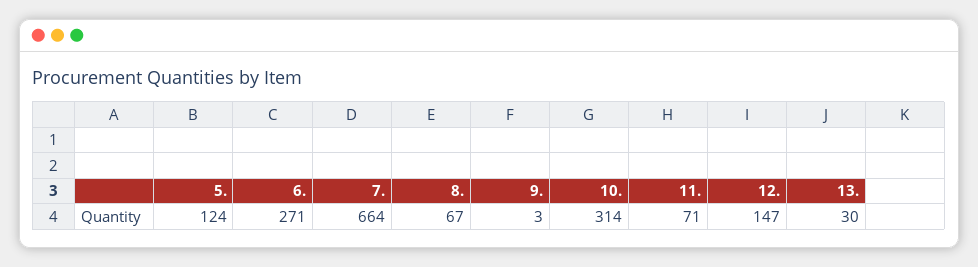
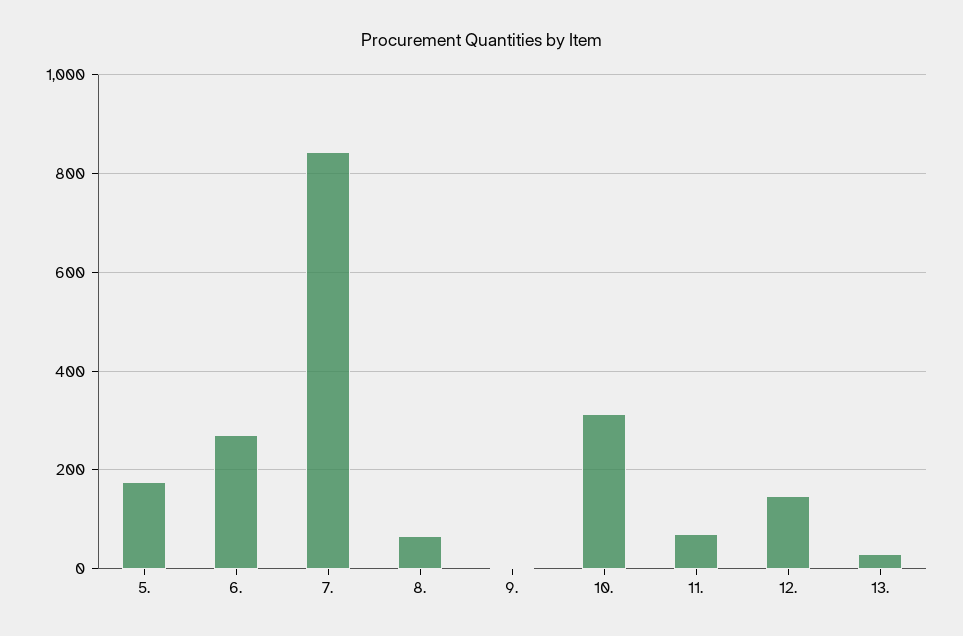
  {
-   "5.": 124,
+   "5.": 180,
    "6.": 271,
-   "7.": 664,
+   "7.": 840,
    "8.": 67,
    "9.": 3,
    "10.": 314,
    "11.": 71,
    "12.": 147,
    "13.": 30
  }

